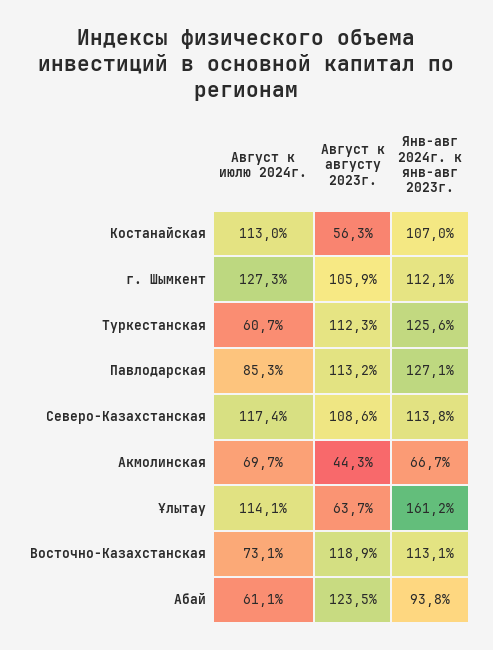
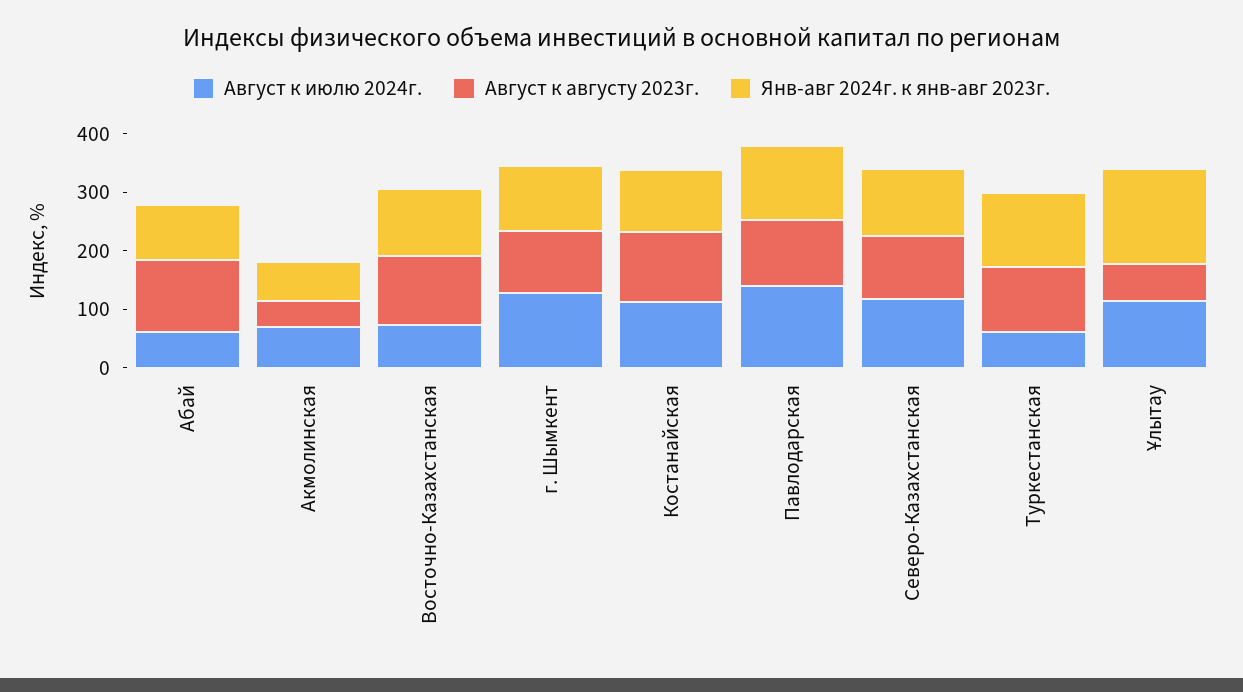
  {
    "Август к июлю 2024г.": {
      "Костанайская": 113,
      "г. Шымкент": 127.3,
      "Туркестанская": 60.7,
-     "Павлодарская": 85.3,
+     "Павлодарская": 140,
      "Северо-Казахстанская": 117.4,
      "Акмолинская": 69.7,
      "Ұлытау": 114.1,
      "Восточно-Казахстанская": 73.1,
      "Абай": 61.1
    },
    "Август к августу 2023г.": {
-     "Костанайская": 56.3,
+     "Костанайская": 120,
      "г. Шымкент": 105.9,
      "Туркестанская": 112.3,
      "Павлодарская": 113.2,
      "Северо-Казахстанская": 108.6,
      "Акмолинская": 44.3,
      "Ұлытау": 63.7,
      "Восточно-Казахстанская": 118.9,
      "Абай": 123.5
    },
    "Янв-авг 2024г. к янв-авг 2023г.": {
      "Костанайская": 107,
      "г. Шымкент": 112.1,
      "Туркестанская": 125.6,
      "Павлодарская": 127.1,
      "Северо-Казахстанская": 113.8,
      "Акмолинская": 66.7,
      "Ұлытау": 161.2,
      "Восточно-Казахстанская": 113.1,
      "Абай": 93.8
    }
  }

